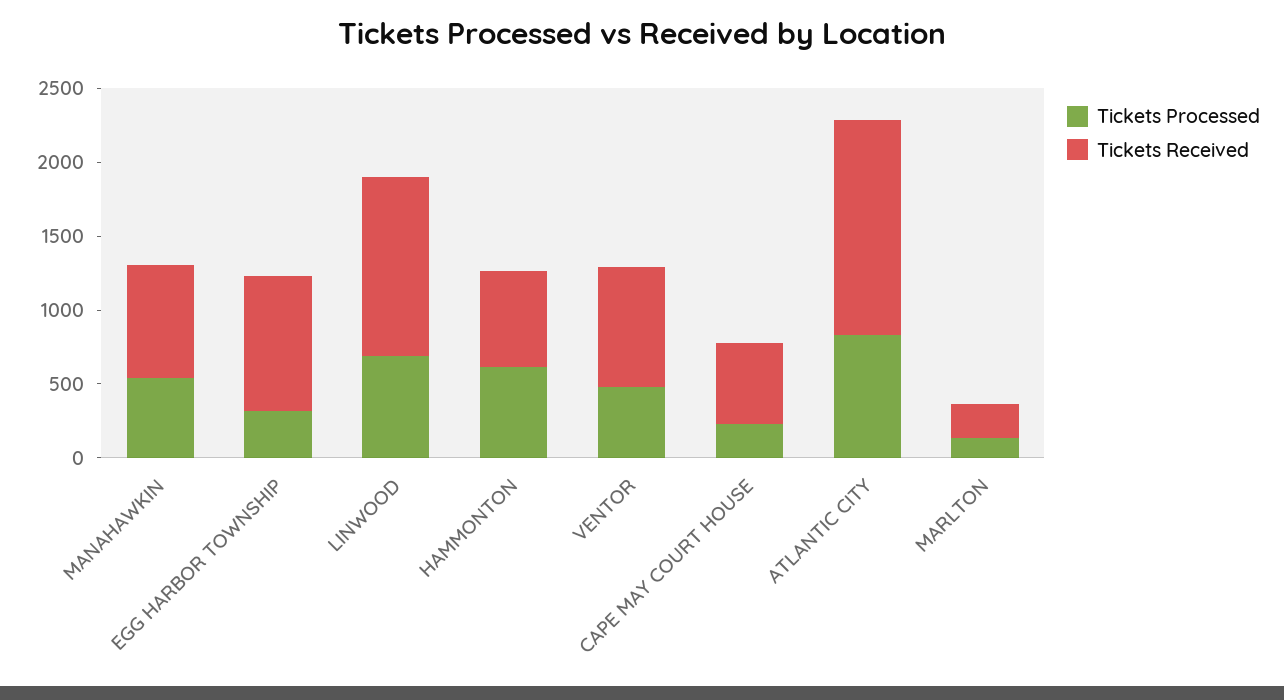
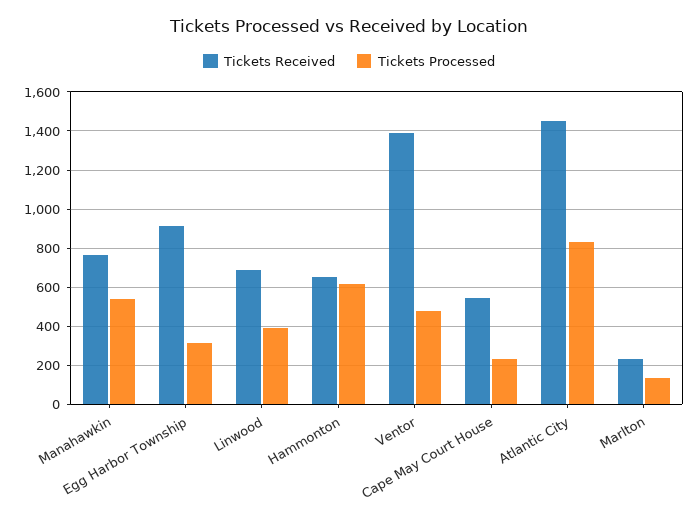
  {
    "Tickets Processed": {
      "MANAHAWKIN": 550,
      "EGG HARBOR TOWNSHIP": 300,
-     "LINWOOD": 700,
+     "LINWOOD": 400,
      "HAMMONTON": 600,
      "VENTOR": 500,
      "CAPE MAY COURT HOUSE": 250,
      "ATLANTIC CITY": 850,
      "MARLTON": 150
    },
    "Tickets Received": {
      "MANAHAWKIN": 750,
      "EGG HARBOR TOWNSHIP": 900,
-     "LINWOOD": 1200,
+     "LINWOOD": 700,
      "HAMMONTON": 650,
-     "VENTOR": 800,
+     "VENTOR": 1400,
      "CAPE MAY COURT HOUSE": 550,
      "ATLANTIC CITY": 1450,
      "MARLTON": 250
    }
  }

